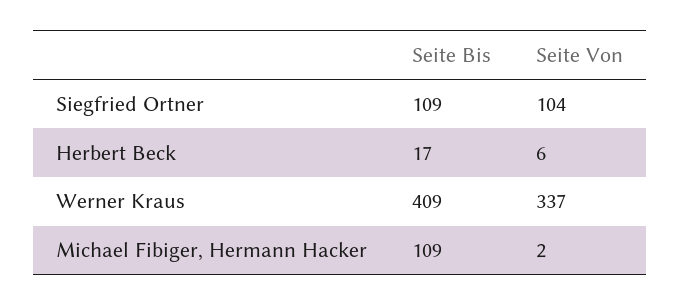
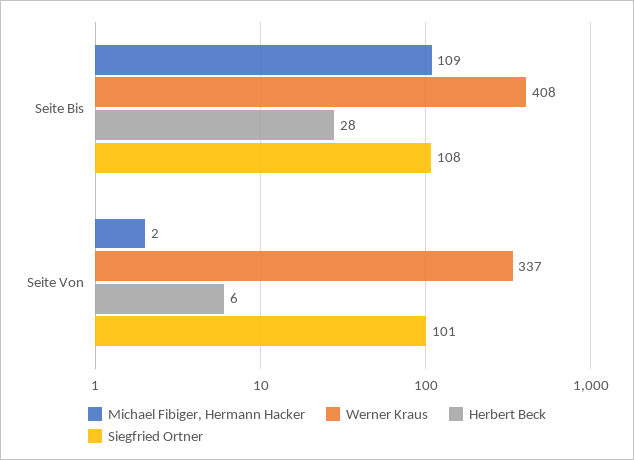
  {
    "Siegfried Ortner": {
-     "Seite Bis": 109,
+     "Seite Bis": 108,
-     "Seite Von": 104
+     "Seite Von": 101
    },
    "Herbert Beck": {
-     "Seite Bis": 17,
+     "Seite Bis": 28,
      "Seite Von": 6
    },
    "Werner Kraus": {
-     "Seite Bis": 409,
+     "Seite Bis": 408,
      "Seite Von": 337
    },
    "Michael Fibiger, Hermann Hacker": {
      "Seite Bis": 109,
      "Seite Von": 2
    }
  }

